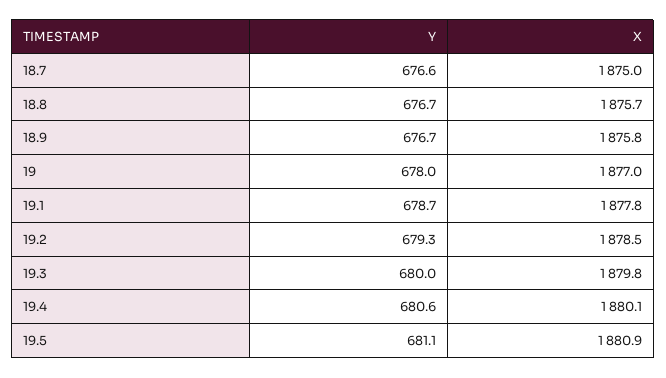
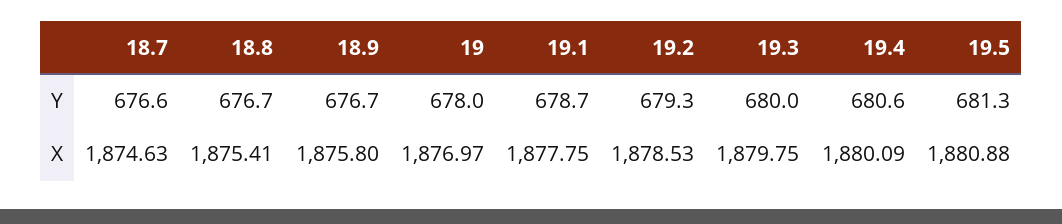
  {
    "Y": {
      "18.7": 676.6,
      "18.8": 676.7,
      "18.9": 676.7,
      "19": 678,
      "19.1": 678.7,
      "19.2": 679.3,
      "19.3": 680,
      "19.4": 680.6,
-     "19.5": 681.1
+     "19.5": 681.3
    },
    "X": {
-     "18.7": 1875,
+     "18.7": 1874.63,
-     "18.8": 1875.7,
+     "18.8": 1875.41,
      "18.9": 1875.8,
      "19": 1876.97,
      "19.1": 1877.75,
      "19.2": 1878.53,
      "19.3": 1879.75,
      "19.4": 1880.09,
      "19.5": 1880.88
    }
  }

